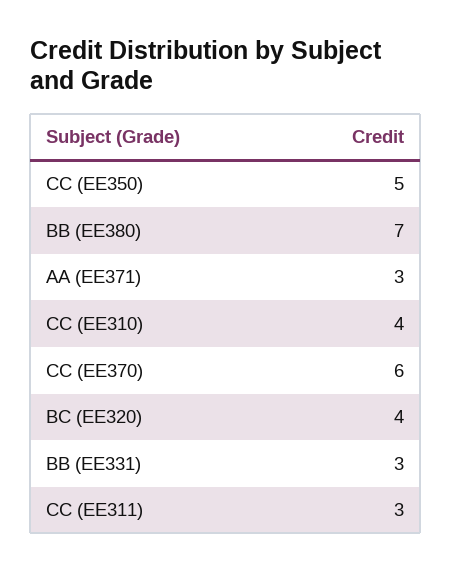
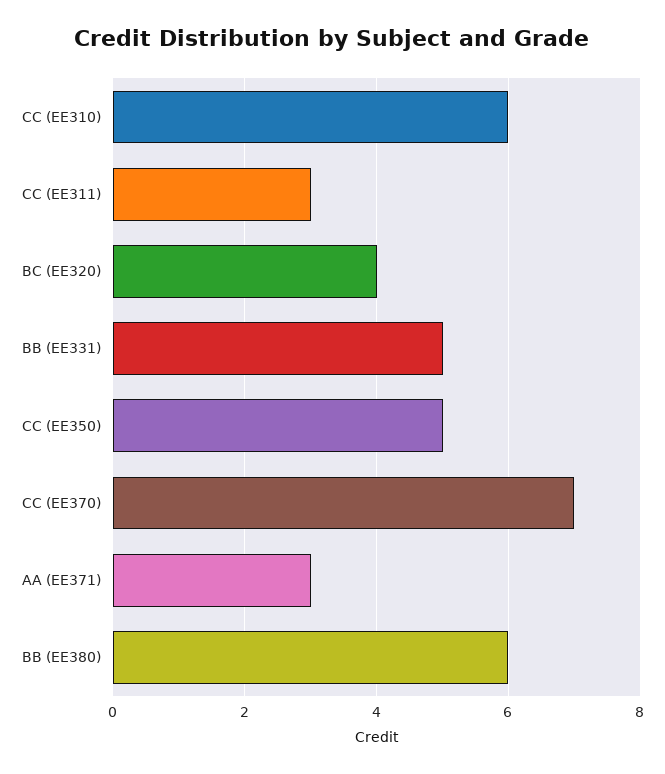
  {
    "CC (EE350)": 5,
-   "BB (EE380)": 7,
+   "BB (EE380)": 6,
    "AA (EE371)": 3,
-   "CC (EE310)": 4,
+   "CC (EE310)": 6,
-   "CC (EE370)": 6,
+   "CC (EE370)": 7,
    "BC (EE320)": 4,
-   "BB (EE331)": 3,
+   "BB (EE331)": 5,
    "CC (EE311)": 3
  }

